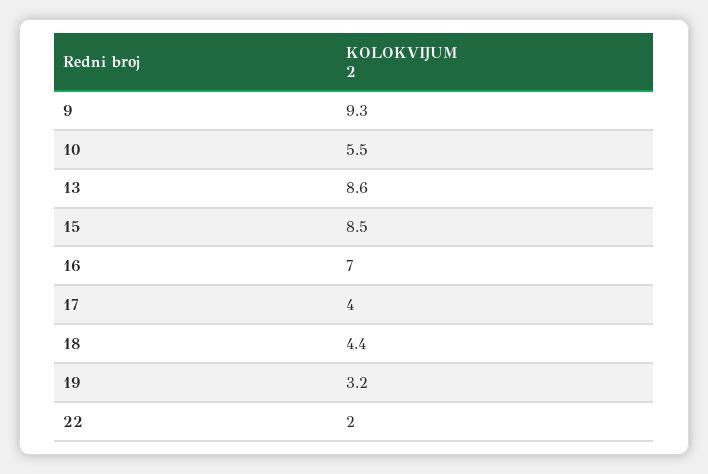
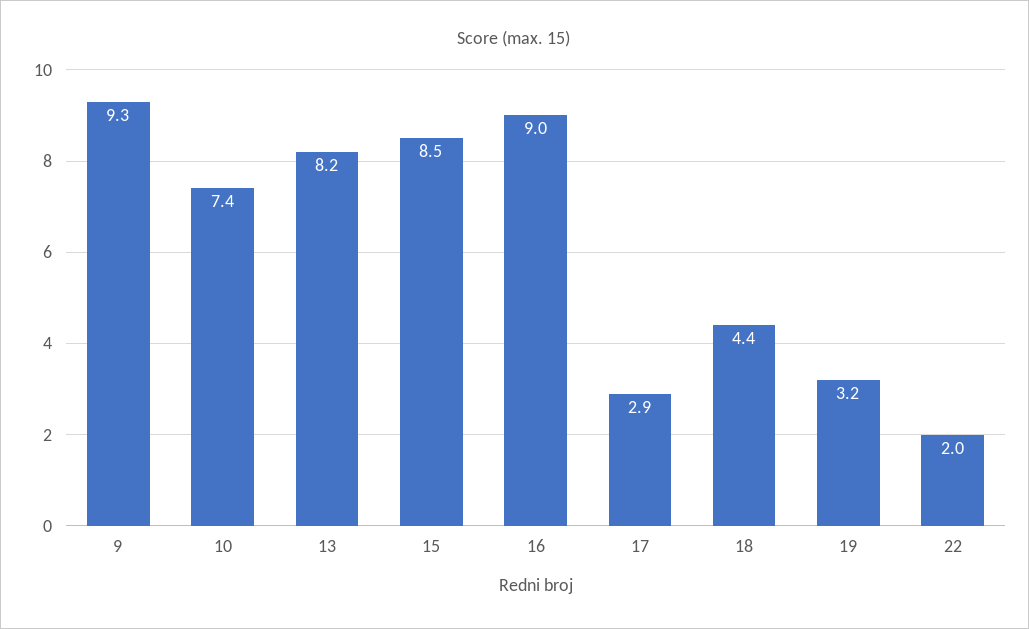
  {
    "9": 9.3,
-   "10": 5.5,
+   "10": 7.4,
-   "13": 8.6,
+   "13": 8.2,
    "15": 8.5,
-   "16": 7,
+   "16": 9,
-   "17": 4,
+   "17": 2.9,
    "18": 4.4,
    "19": 3.2,
    "22": 2
  }

